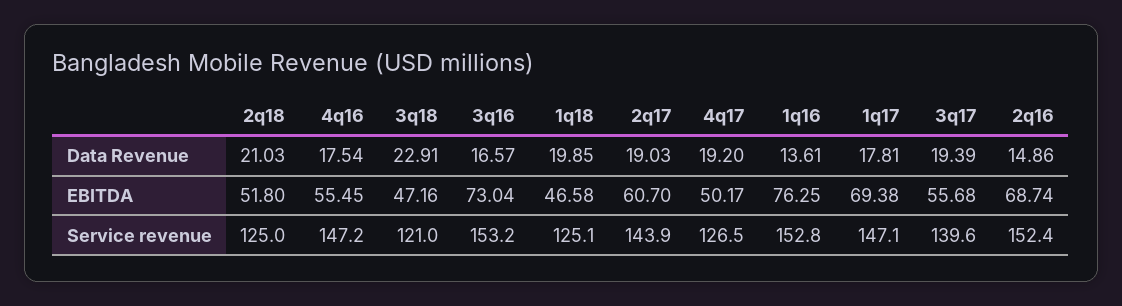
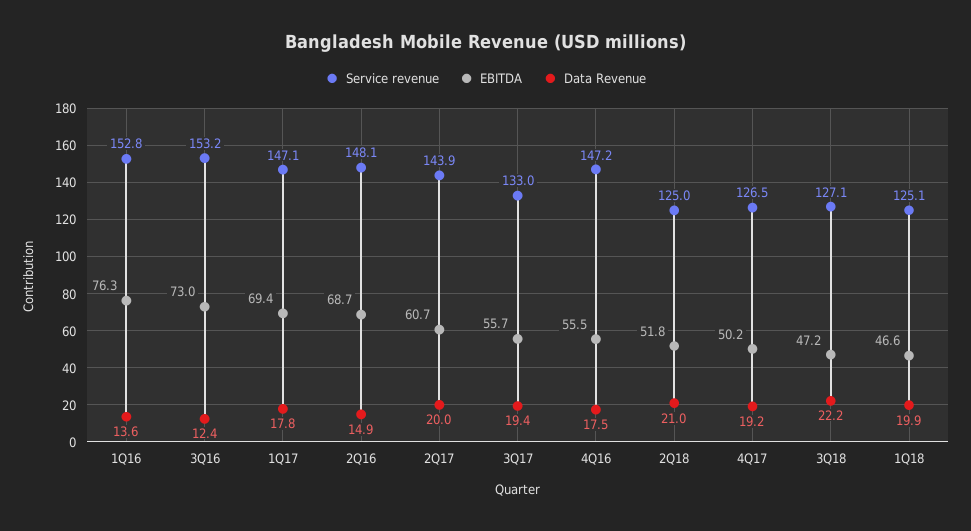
  {
    "Data Revenue": {
      "2q18": 21.03,
      "4q16": 17.54,
-     "3q18": 22.91,
+     "3q18": 22.2,
-     "3q16": 16.57,
+     "3q16": 12.4,
      "1q18": 19.85,
-     "2q17": 19.03,
+     "2q17": 20,
      "4q17": 19.2,
      "1q16": 13.61,
      "1q17": 17.81,
      "3q17": 19.39,
      "2q16": 14.86
    },
    "EBITDA": {
      "2q18": 51.8,
      "4q16": 55.45,
      "3q18": 47.16,
      "3q16": 73.04,
      "1q18": 46.58,
      "2q17": 60.7,
      "4q17": 50.17,
      "1q16": 76.25,
      "1q17": 69.38,
      "3q17": 55.68,
      "2q16": 68.74
    },
    "Service revenue": {
      "2q18": 125,
      "4q16": 147.2,
-     "3q18": 121,
+     "3q18": 127.1,
      "3q16": 153.2,
      "1q18": 125.1,
      "2q17": 143.9,
      "4q17": 126.5,
      "1q16": 152.8,
      "1q17": 147.1,
-     "3q17": 139.6,
+     "3q17": 133,
-     "2q16": 152.4
+     "2q16": 148.1
    }
  }

